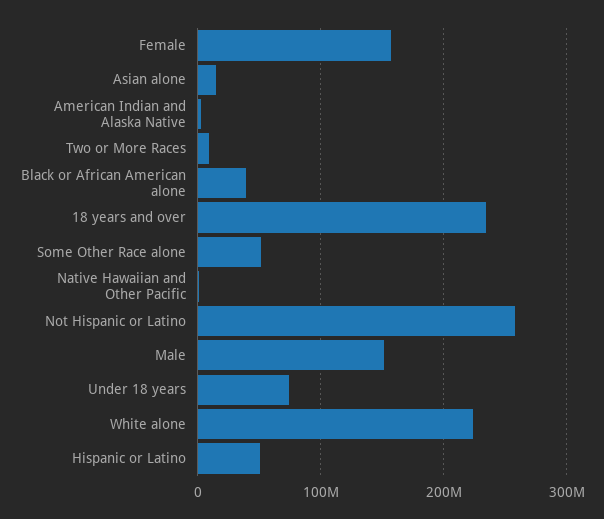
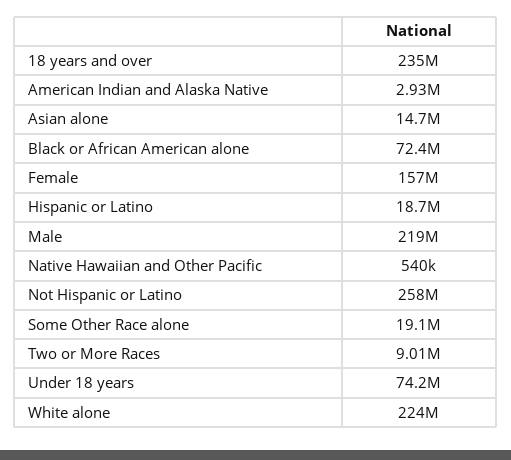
  {
    "Female": 157000000,
    "Asian alone": 14700000,
    "American Indian and Alaska Native": 2930000,
    "Two or More Races": 9010000,
-   "Black or African American alone": 40000000,
+   "Black or African American alone": 72400000,
    "18 years and over": 235000000,
-   "Some Other Race alone": 50000000,
+   "Some Other Race alone": 19100000,
    "Native Hawaiian and Other Pacific": 540000,
    "Not Hispanic or Latino": 258000000,
-   "Male": 150000000,
+   "Male": 219000000,
    "Under 18 years": 74200000,
    "White alone": 224000000,
-   "Hispanic or Latino": 50000000
+   "Hispanic or Latino": 18700000
  }

